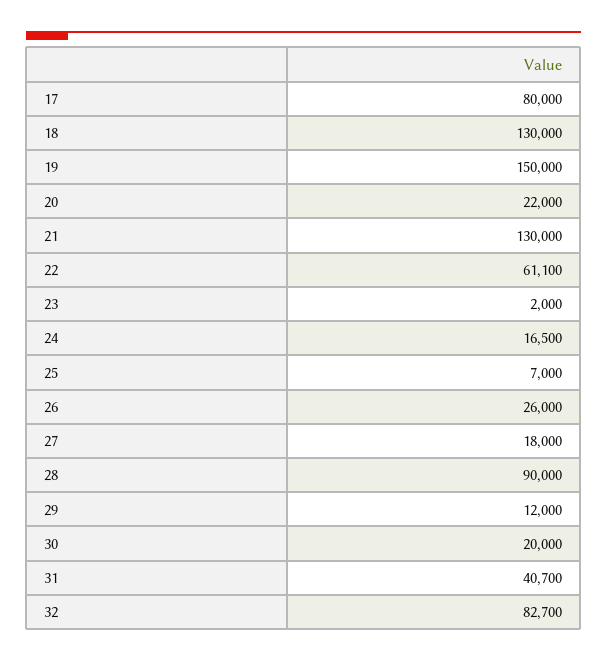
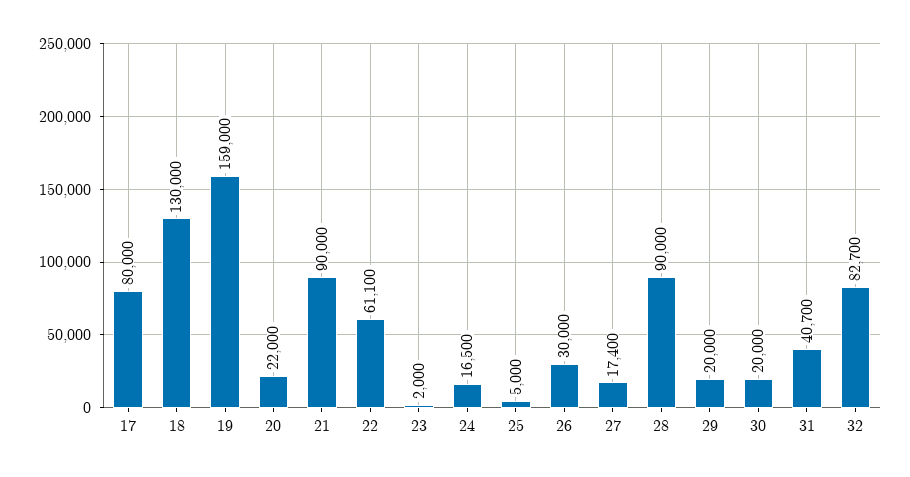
  {
    "17": 80000,
    "18": 130000,
-   "19": 150000,
+   "19": 159000,
    "20": 22000,
-   "21": 130000,
+   "21": 90000,
    "22": 61100,
    "23": 2000,
    "24": 16500,
-   "25": 7000,
+   "25": 5000,
-   "26": 26000,
+   "26": 30000,
-   "27": 18000,
+   "27": 17400,
    "28": 90000,
-   "29": 12000,
+   "29": 20000,
    "30": 20000,
    "31": 40700,
    "32": 82700
  }

